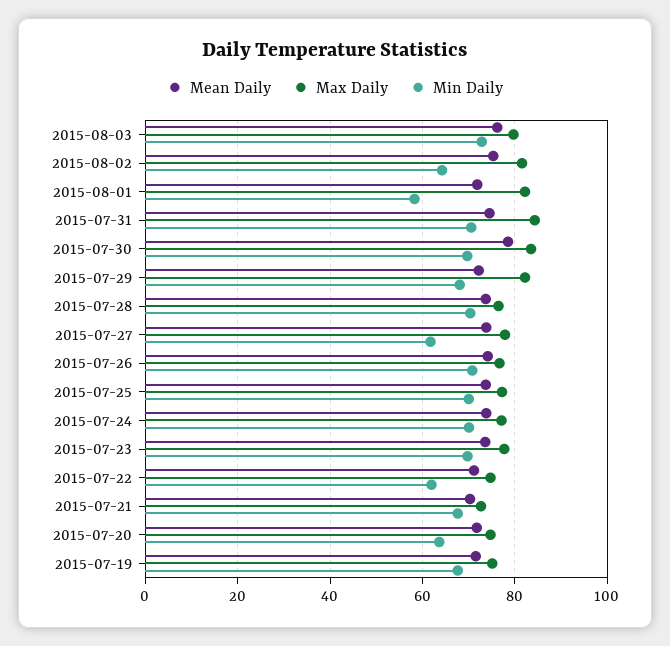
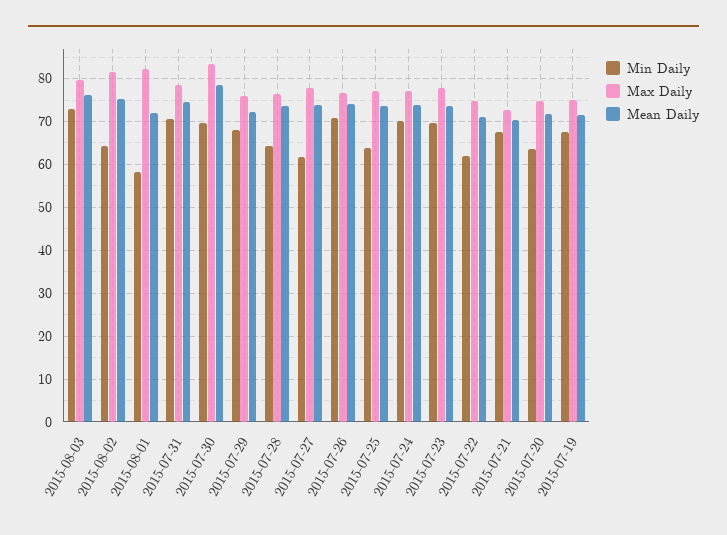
  {
    "Mean Daily": {
      "2015-08-03": 76,
      "2015-08-02": 76,
      "2015-08-01": 72,
      "2015-07-31": 74,
      "2015-07-30": 78,
      "2015-07-29": 72,
      "2015-07-28": 74,
      "2015-07-27": 74,
      "2015-07-26": 74,
      "2015-07-25": 74,
      "2015-07-24": 74,
      "2015-07-23": 74,
      "2015-07-22": 72,
      "2015-07-21": 70,
      "2015-07-20": 72,
      "2015-07-19": 72
    },
    "Max Daily": {
      "2015-08-03": 80,
      "2015-08-02": 82,
      "2015-08-01": 82,
-     "2015-07-31": 84,
+     "2015-07-31": 78,
      "2015-07-30": 84,
-     "2015-07-29": 82,
+     "2015-07-29": 76,
      "2015-07-28": 76,
      "2015-07-27": 78,
      "2015-07-26": 76,
      "2015-07-25": 78,
      "2015-07-24": 78,
      "2015-07-23": 78,
      "2015-07-22": 74,
      "2015-07-21": 72,
      "2015-07-20": 74,
      "2015-07-19": 76
    },
    "Min Daily": {
      "2015-08-03": 72,
      "2015-08-02": 64,
      "2015-08-01": 58,
      "2015-07-31": 70,
      "2015-07-30": 70,
      "2015-07-29": 68,
-     "2015-07-28": 70,
+     "2015-07-28": 64,
      "2015-07-27": 62,
      "2015-07-26": 70,
-     "2015-07-25": 70,
+     "2015-07-25": 64,
      "2015-07-24": 70,
      "2015-07-23": 70,
      "2015-07-22": 62,
      "2015-07-21": 68,
      "2015-07-20": 64,
      "2015-07-19": 68
    }
  }

